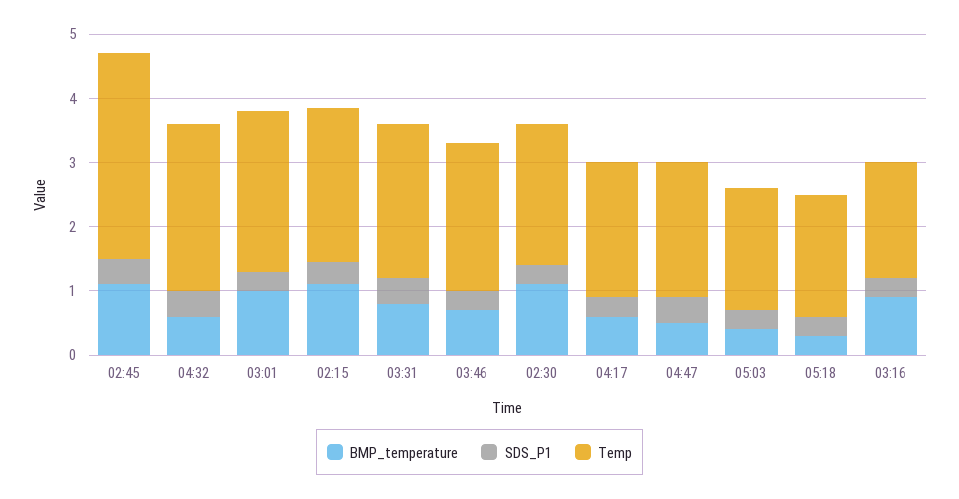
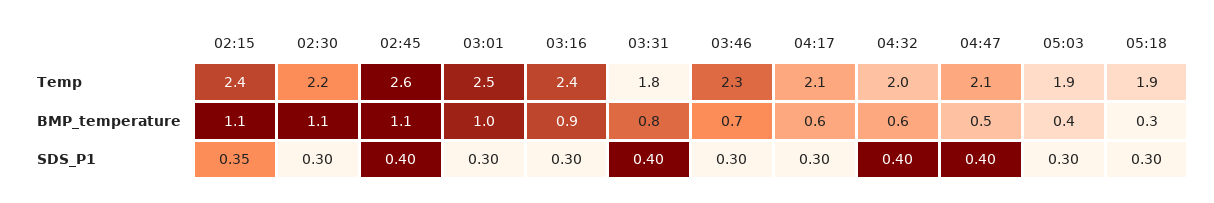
  {
    "BMP_temperature": {
      "02:45": 1.1,
      "04:32": 0.6,
      "03:01": 1,
      "02:15": 1.1,
      "03:31": 0.8,
      "03:46": 0.7,
      "02:30": 1.1,
      "04:17": 0.6,
      "04:47": 0.5,
      "05:03": 0.4,
      "05:18": 0.3,
      "03:16": 0.9
    },
    "SDS_P1": {
      "02:45": 0.4,
      "04:32": 0.4,
      "03:01": 0.3,
      "02:15": 0.35,
      "03:31": 0.4,
      "03:46": 0.3,
      "02:30": 0.3,
      "04:17": 0.3,
      "04:47": 0.4,
      "05:03": 0.3,
      "05:18": 0.3,
      "03:16": 0.3
    },
    "Temp": {
-     "02:45": 3.2,
+     "02:45": 2.6,
-     "04:32": 2.6,
+     "04:32": 2,
      "03:01": 2.5,
      "02:15": 2.4,
-     "03:31": 2.4,
+     "03:31": 1.8,
      "03:46": 2.3,
      "02:30": 2.2,
      "04:17": 2.1,
      "04:47": 2.1,
      "05:03": 1.9,
      "05:18": 1.9,
-     "03:16": 1.8
+     "03:16": 2.4
    }
  }

